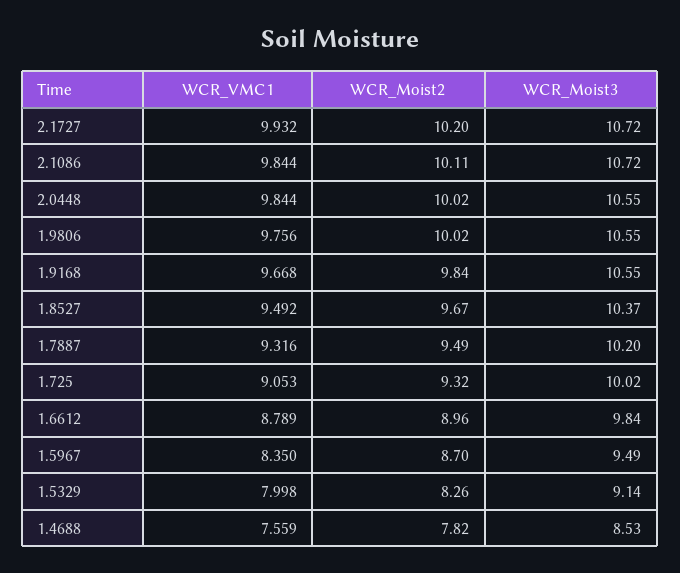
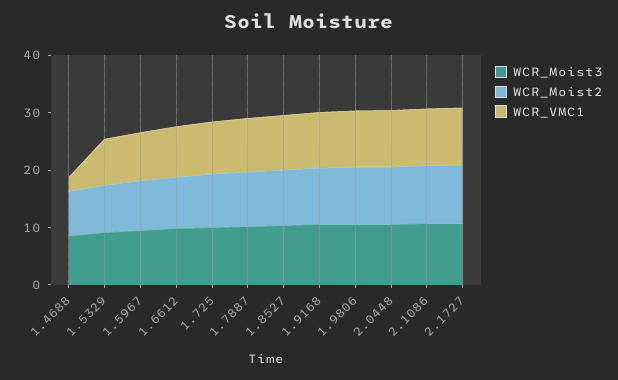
  {
    "WCR_VMC1": {
      "2.1727": 9.932,
      "2.1086": 9.844,
      "2.0448": 9.844,
      "1.9806": 9.756,
      "1.9168": 9.668,
      "1.8527": 9.492,
      "1.7887": 9.316,
      "1.725": 9.053,
      "1.6612": 8.789,
      "1.5967": 8.35,
      "1.5329": 7.998,
-     "1.4688": 7.559
+     "1.4688": 2
    },
    "WCR_Moist2": {
      "2.1727": 10.2,
      "2.1086": 10.11,
      "2.0448": 10.02,
      "1.9806": 10.02,
      "1.9168": 9.84,
      "1.8527": 9.67,
      "1.7887": 9.49,
      "1.725": 9.32,
      "1.6612": 8.96,
      "1.5967": 8.7,
      "1.5329": 8.26,
      "1.4688": 7.82
    },
    "WCR_Moist3": {
      "2.1727": 10.72,
      "2.1086": 10.72,
      "2.0448": 10.55,
      "1.9806": 10.55,
      "1.9168": 10.55,
      "1.8527": 10.37,
      "1.7887": 10.2,
      "1.725": 10.02,
      "1.6612": 9.84,
      "1.5967": 9.49,
      "1.5329": 9.14,
      "1.4688": 8.53
    }
  }

